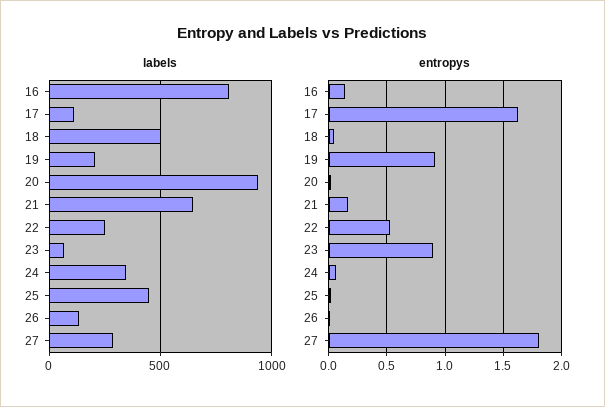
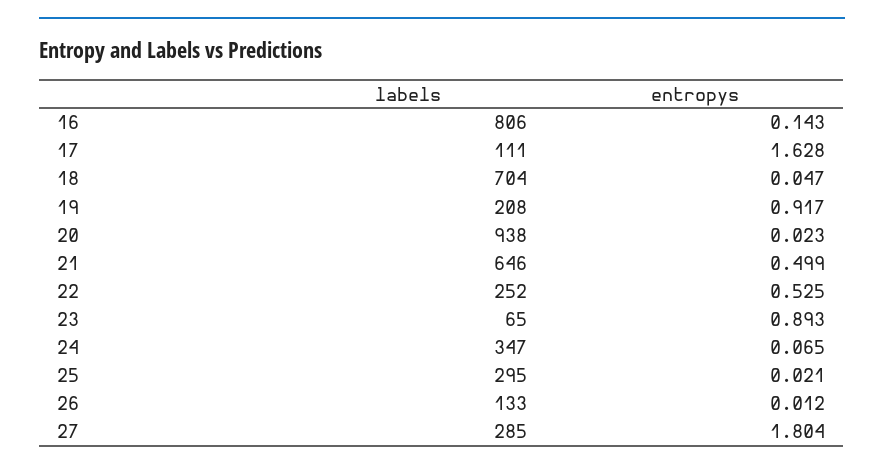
  {
    "labels": {
      "16": 806,
      "17": 111,
-     "18": 500,
+     "18": 704,
      "19": 208,
      "20": 938,
      "21": 646,
      "22": 252,
      "23": 65,
      "24": 347,
-     "25": 450,
+     "25": 295,
      "26": 133,
      "27": 285
    },
    "entropys": {
      "16": 0.143,
      "17": 1.628,
      "18": 0.047,
      "19": 0.917,
      "20": 0.023,
-     "21": 0.2,
+     "21": 0.499,
      "22": 0.525,
      "23": 0.893,
      "24": 0.065,
      "25": 0.021,
      "26": 0.012,
      "27": 1.804
    }
  }

